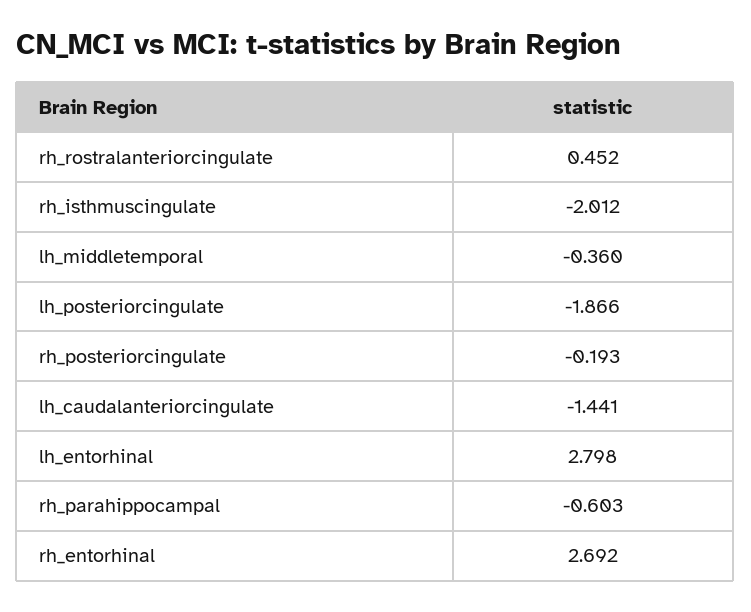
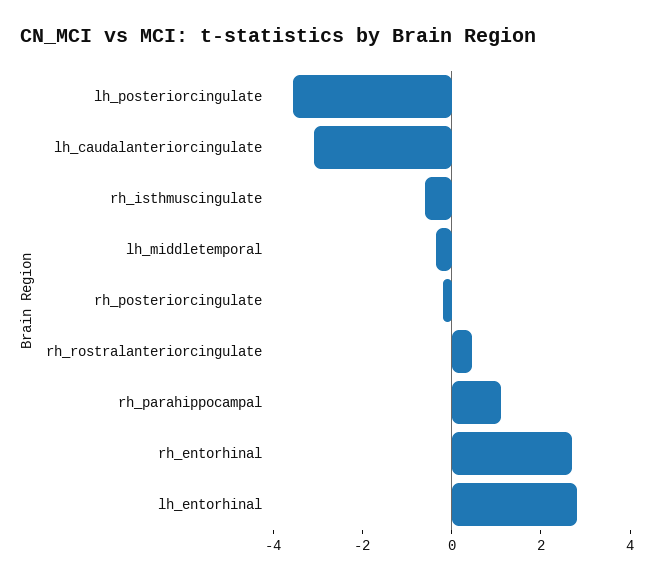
  {
    "rh_rostralanteriorcingulate": 0.452,
-   "rh_isthmuscingulate": -2.012,
+   "rh_isthmuscingulate": -0.5,
    "lh_middletemporal": -0.36,
-   "lh_posteriorcingulate": -1.866,
+   "lh_posteriorcingulate": -3.5,
    "rh_posteriorcingulate": -0.193,
-   "lh_caudalanteriorcingulate": -1.441,
+   "lh_caudalanteriorcingulate": -3,
    "lh_entorhinal": 2.798,
-   "rh_parahippocampal": -0.603,
+   "rh_parahippocampal": 1,
    "rh_entorhinal": 2.692
  }

